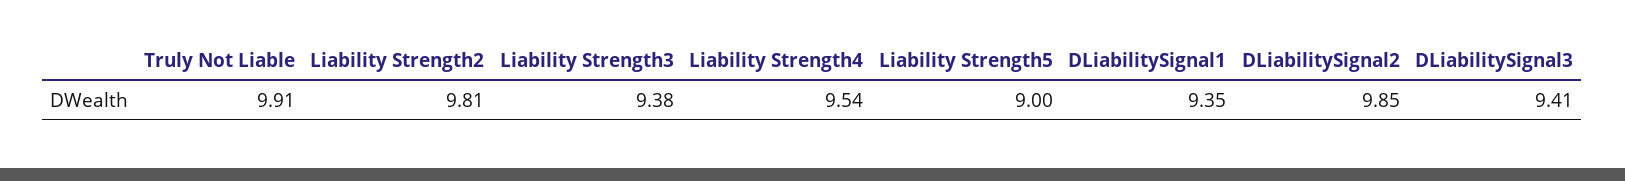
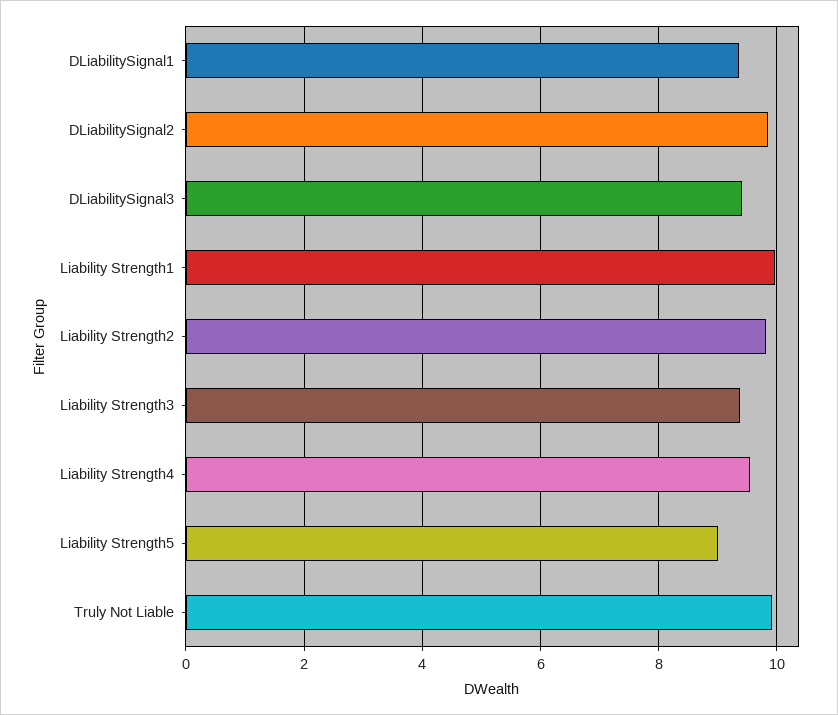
  {
    "Truly Not Liable": 9.91,
    "Liability Strength2": 9.81,
    "Liability Strength3": 9.38,
    "Liability Strength4": 9.54,
    "Liability Strength5": 9,
    "DLiabilitySignal1": 9.35,
    "DLiabilitySignal2": 9.85,
-   "DLiabilitySignal3": 9.41
+   "DLiabilitySignal3": 9.41,
+   "Liability Strength1": 10
  }

